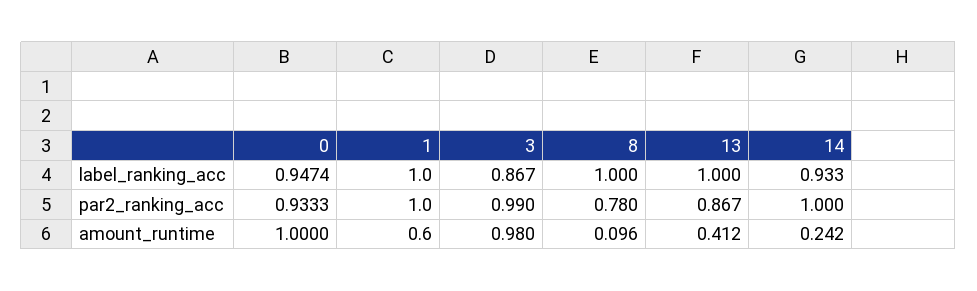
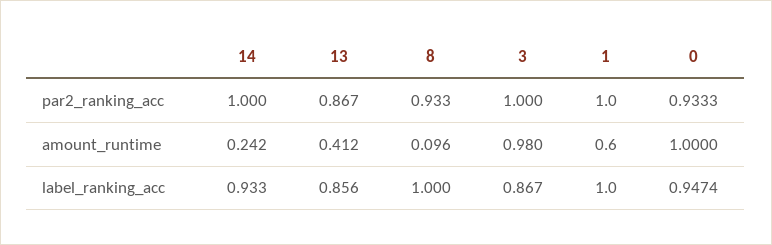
  {
    "0": {
      "label_ranking_acc": 0.9474,
      "par2_ranking_acc": 0.9333,
      "amount_runtime": 1
    },
    "1": {
      "label_ranking_acc": 1,
      "par2_ranking_acc": 1,
      "amount_runtime": 0.6
    },
    "3": {
      "label_ranking_acc": 0.867,
-     "par2_ranking_acc": 0.99,
+     "par2_ranking_acc": 1,
      "amount_runtime": 0.98
    },
    "8": {
      "label_ranking_acc": 1,
-     "par2_ranking_acc": 0.78,
+     "par2_ranking_acc": 0.933,
      "amount_runtime": 0.096
    },
    "13": {
-     "label_ranking_acc": 1,
+     "label_ranking_acc": 0.856,
      "par2_ranking_acc": 0.867,
      "amount_runtime": 0.412
    },
    "14": {
      "label_ranking_acc": 0.933,
      "par2_ranking_acc": 1,
      "amount_runtime": 0.242
    }
  }

